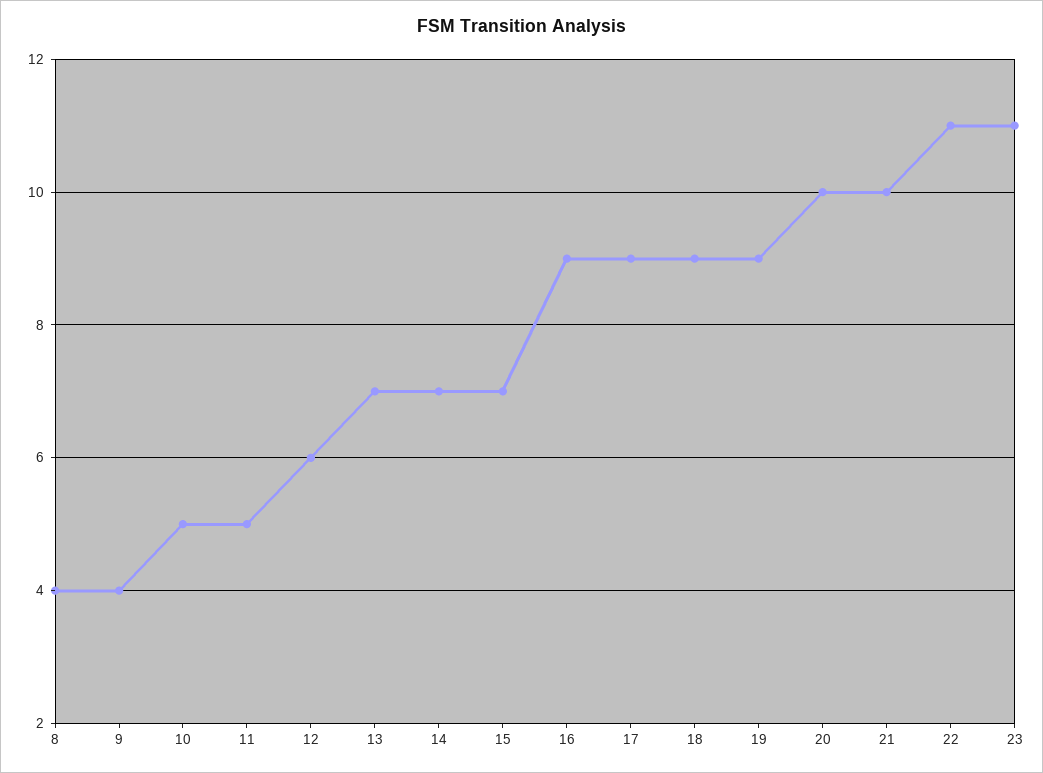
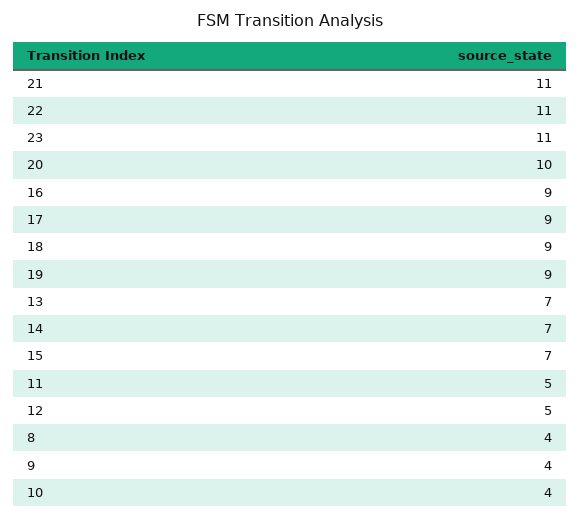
  {
    "8": 4,
    "9": 4,
-   "10": 5,
+   "10": 4,
    "11": 5,
-   "12": 6,
+   "12": 5,
    "13": 7,
    "14": 7,
    "15": 7,
    "16": 9,
    "17": 9,
    "18": 9,
    "19": 9,
    "20": 10,
-   "21": 10,
+   "21": 11,
    "22": 11,
    "23": 11
  }

